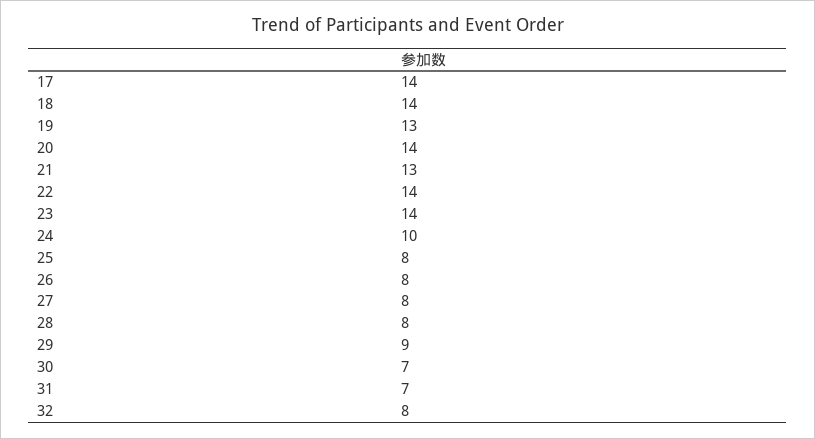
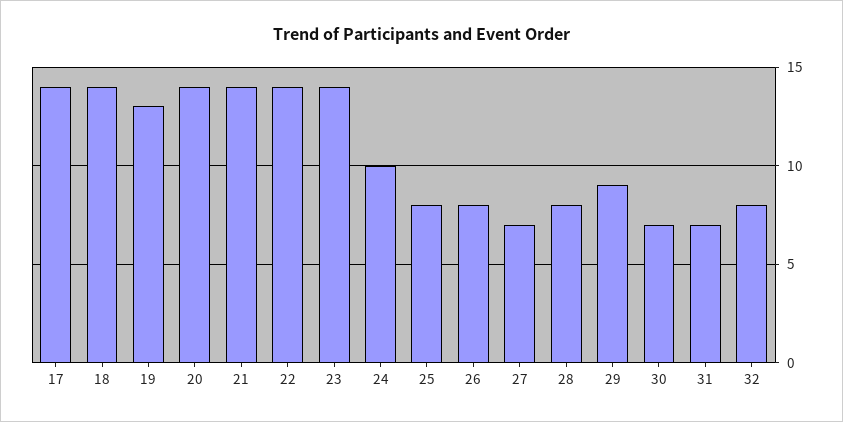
  {
    "17": 14,
    "18": 14,
    "19": 13,
    "20": 14,
-   "21": 13,
+   "21": 14,
    "22": 14,
    "23": 14,
    "24": 10,
    "25": 8,
    "26": 8,
-   "27": 8,
+   "27": 7,
    "28": 8,
    "29": 9,
    "30": 7,
    "31": 7,
    "32": 8
  }

